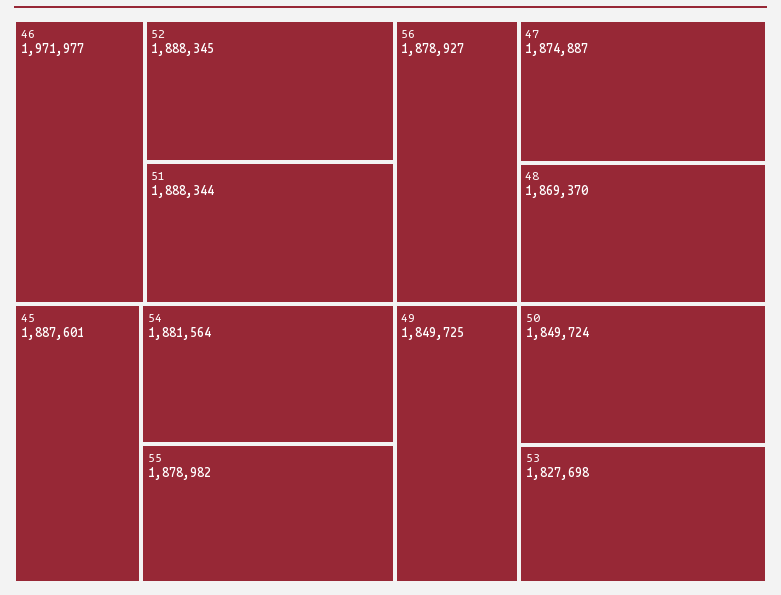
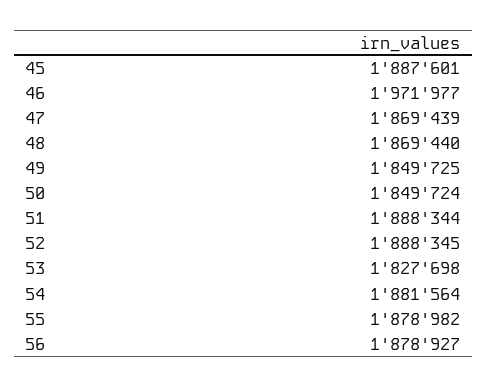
  {
    "46": 1971977,
    "52": 1888345,
    "51": 1888344,
    "45": 1887601,
    "54": 1881564,
    "55": 1878982,
    "56": 1878927,
-   "47": 1874887,
+   "47": 1869439,
-   "48": 1869370,
+   "48": 1869440,
    "49": 1849725,
    "50": 1849724,
    "53": 1827698
  }

